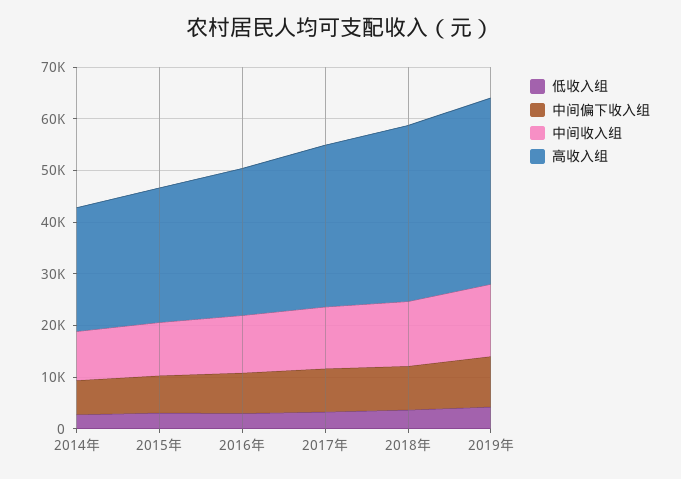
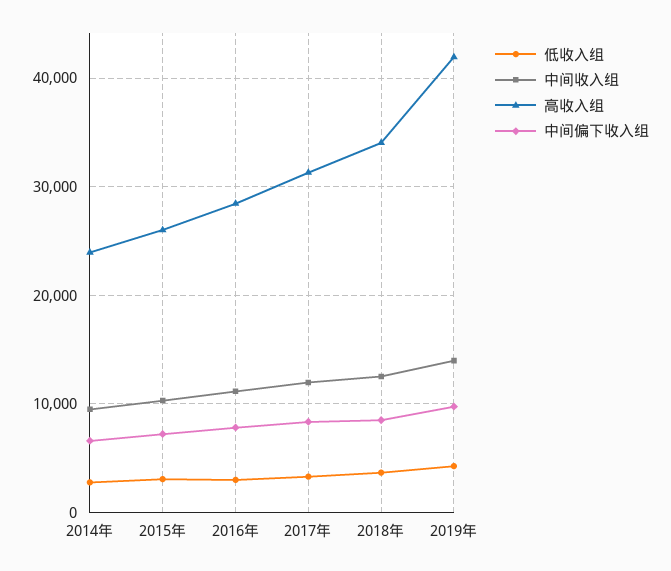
  {
    "低收入组": {
      "2014年": 3000,
      "2015年": 3000,
      "2016年": 3000,
      "2017年": 3000,
      "2018年": 4000,
      "2019年": 4000
    },
    "中间偏下收入组": {
      "2014年": 7000,
      "2015年": 7000,
      "2016年": 8000,
      "2017年": 8000,
      "2018年": 9000,
      "2019年": 10000
    },
    "中间收入组": {
      "2014年": 10000,
      "2015年": 10000,
      "2016年": 11000,
      "2017年": 12000,
      "2018年": 13000,
      "2019年": 14000
    },
    "高收入组": {
      "2014年": 24000,
      "2015年": 26000,
      "2016年": 28000,
      "2017年": 31000,
      "2018年": 34000,
-     "2019年": 36000
+     "2019年": 42000
    }
  }

